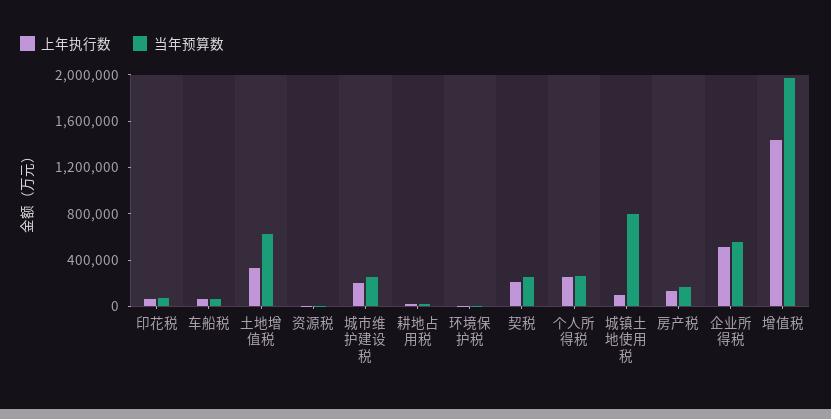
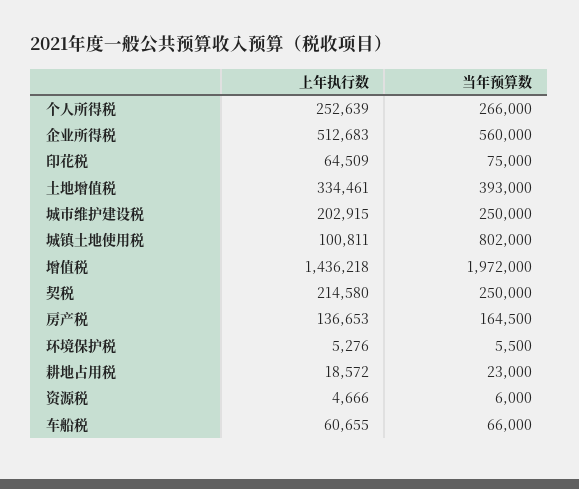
  {
    "上年执行数": {
      "印花税": 64509,
      "车船税": 60655,
      "土地增值税": 334461,
      "资源税": 4666,
      "城市维护建设税": 202915,
      "耕地占用税": 18572,
      "环境保护税": 5276,
      "契税": 214580,
      "个人所得税": 252639,
      "城镇土地使用税": 100811,
      "房产税": 136653,
      "企业所得税": 512683,
      "增值税": 1436218
    },
    "当年预算数": {
      "印花税": 75000,
      "车船税": 66000,
-     "土地增值税": 600000,
+     "土地增值税": 393000,
      "资源税": 6000,
      "城市维护建设税": 250000,
      "耕地占用税": 23000,
      "环境保护税": 5500,
      "契税": 250000,
      "个人所得税": 266000,
      "城镇土地使用税": 802000,
      "房产税": 164500,
      "企业所得税": 560000,
      "增值税": 1972000
    }
  }

